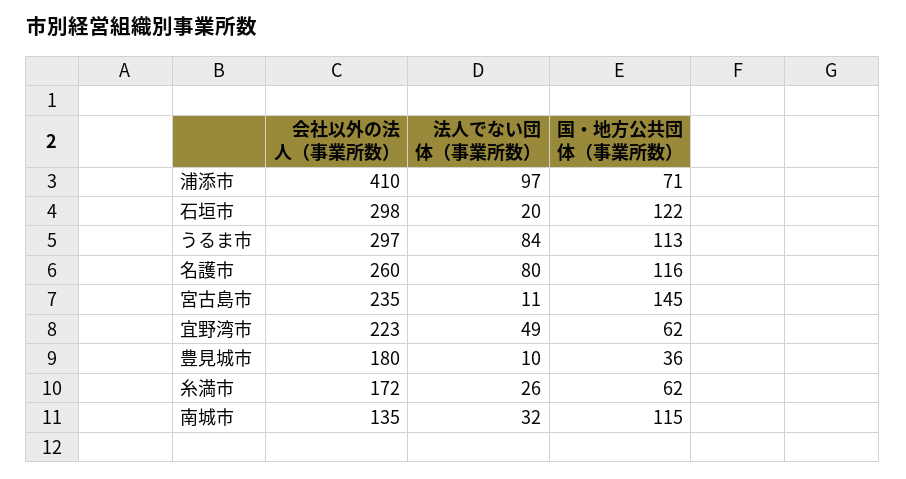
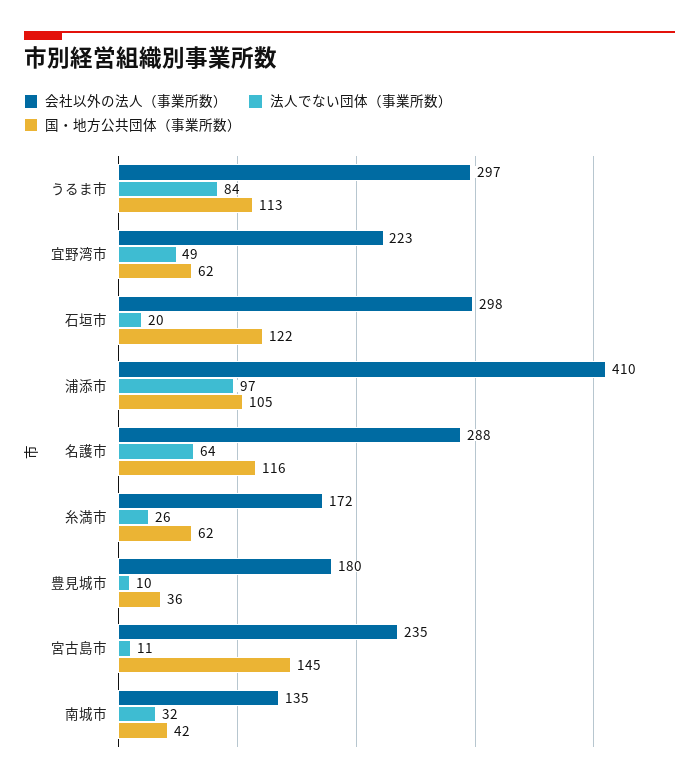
  {
    "会社以外の法人（事業所数）": {
      "浦添市": 410,
      "石垣市": 298,
      "うるま市": 297,
-     "名護市": 260,
+     "名護市": 288,
      "宮古島市": 235,
      "宜野湾市": 223,
      "豊見城市": 180,
      "糸満市": 172,
      "南城市": 135
    },
    "法人でない団体（事業所数）": {
      "浦添市": 97,
      "石垣市": 20,
      "うるま市": 84,
-     "名護市": 80,
+     "名護市": 64,
      "宮古島市": 11,
      "宜野湾市": 49,
      "豊見城市": 10,
      "糸満市": 26,
      "南城市": 32
    },
    "国・地方公共団体（事業所数）": {
-     "浦添市": 71,
+     "浦添市": 105,
      "石垣市": 122,
      "うるま市": 113,
      "名護市": 116,
      "宮古島市": 145,
      "宜野湾市": 62,
      "豊見城市": 36,
      "糸満市": 62,
-     "南城市": 115
+     "南城市": 42
    }
  }

